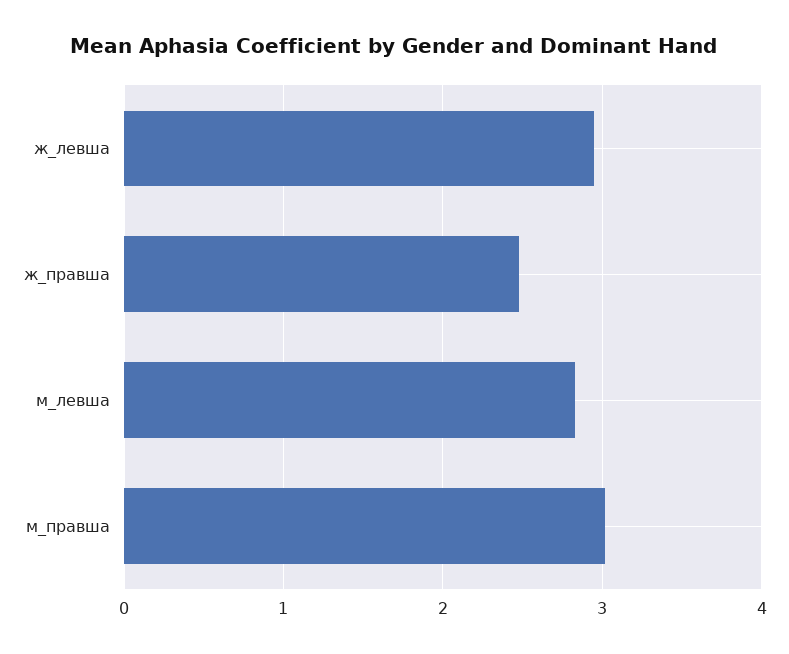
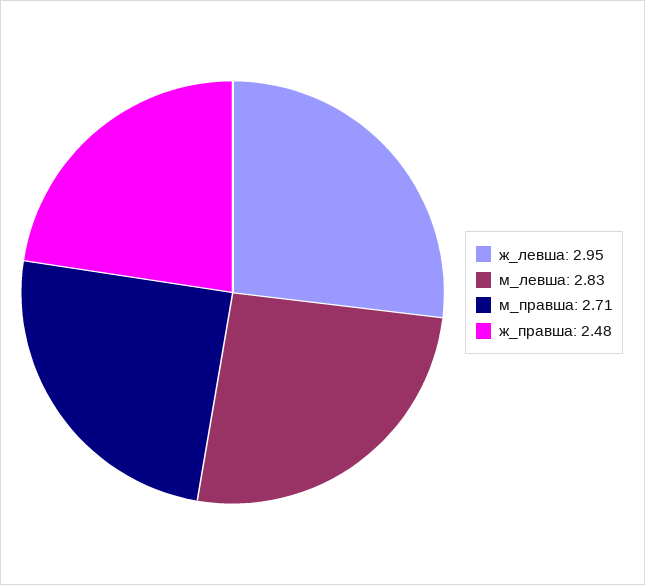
  {
    "ж_левша": 2.95,
    "ж_правша": 2.48,
    "м_левша": 2.83,
-   "м_правша": 3
+   "м_правша": 2.71
  }

